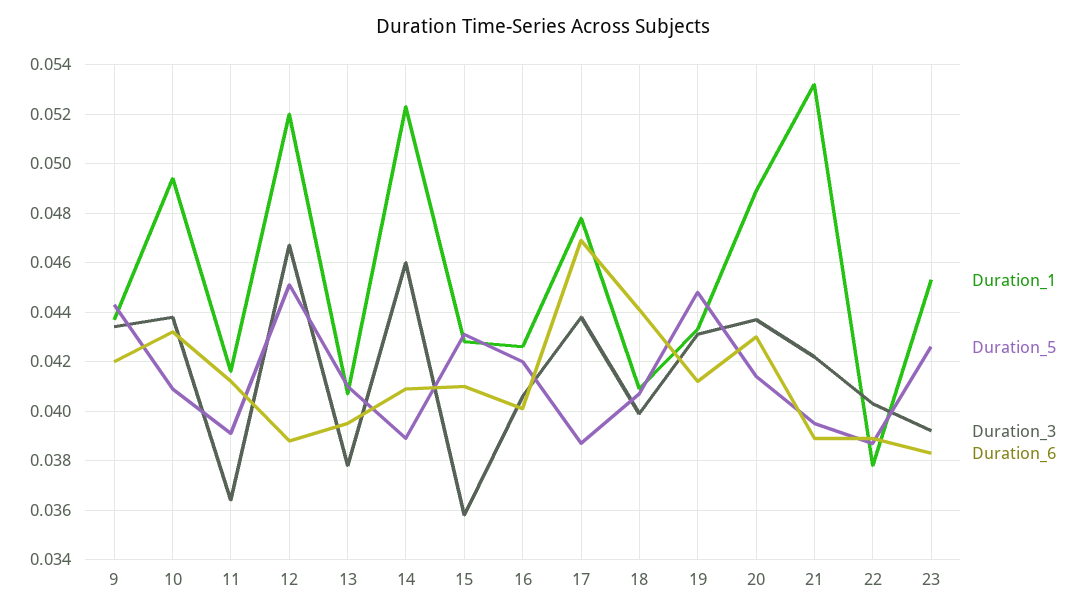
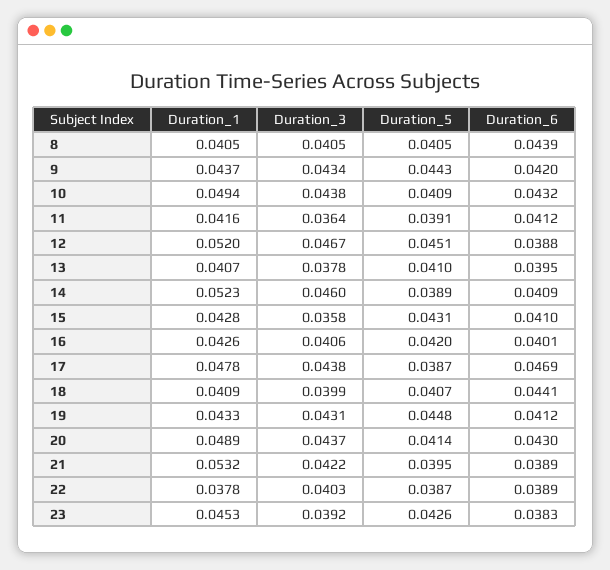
  {
    "Duration_1": {
      "9": 0.0437,
      "10": 0.0494,
      "11": 0.0416,
      "12": 0.052,
      "13": 0.0407,
      "14": 0.0523,
      "15": 0.0428,
      "16": 0.0426,
      "17": 0.0478,
      "18": 0.0409,
      "19": 0.0433,
      "20": 0.0489,
      "21": 0.0532,
      "22": 0.0378,
-     "23": 0.0453
+     "23": 0.0453,
+     "8": 0.0405
    },
    "Duration_5": {
      "9": 0.0443,
      "10": 0.0409,
      "11": 0.0391,
      "12": 0.0451,
      "13": 0.041,
      "14": 0.0389,
      "15": 0.0431,
      "16": 0.042,
      "17": 0.0387,
      "18": 0.0407,
      "19": 0.0448,
      "20": 0.0414,
      "21": 0.0395,
      "22": 0.0387,
-     "23": 0.0426
+     "23": 0.0426,
+     "8": 0.0405
    },
    "Duration_3": {
      "9": 0.0434,
      "10": 0.0438,
      "11": 0.0364,
      "12": 0.0467,
      "13": 0.0378,
      "14": 0.046,
      "15": 0.0358,
      "16": 0.0406,
      "17": 0.0438,
      "18": 0.0399,
      "19": 0.0431,
      "20": 0.0437,
      "21": 0.0422,
      "22": 0.0403,
-     "23": 0.0392
+     "23": 0.0392,
+     "8": 0.0405
    },
    "Duration_6": {
      "9": 0.042,
      "10": 0.0432,
      "11": 0.0412,
      "12": 0.0388,
      "13": 0.0395,
      "14": 0.0409,
      "15": 0.041,
      "16": 0.0401,
      "17": 0.0469,
      "18": 0.0441,
      "19": 0.0412,
      "20": 0.043,
      "21": 0.0389,
      "22": 0.0389,
-     "23": 0.0383
+     "23": 0.0383,
+     "8": 0.0439
    }
  }

